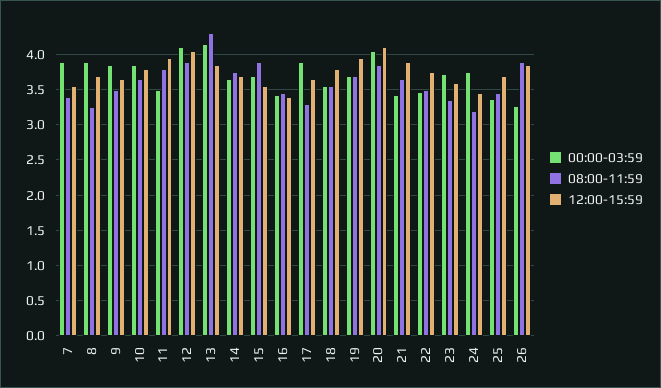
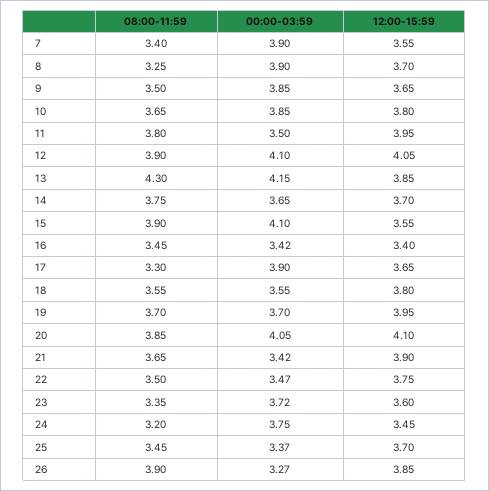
  {
    "00:00-03:59": {
      "7": 3.9,
      "8": 3.9,
      "9": 3.85,
      "10": 3.85,
      "11": 3.5,
      "12": 4.1,
      "13": 4.15,
      "14": 3.65,
-     "15": 3.7,
+     "15": 4.1,
      "16": 3.42,
      "17": 3.9,
      "18": 3.55,
      "19": 3.7,
      "20": 4.05,
      "21": 3.42,
      "22": 3.47,
      "23": 3.72,
      "24": 3.75,
      "25": 3.37,
      "26": 3.27
    },
    "08:00-11:59": {
      "7": 3.4,
      "8": 3.25,
      "9": 3.5,
      "10": 3.65,
      "11": 3.8,
      "12": 3.9,
      "13": 4.3,
      "14": 3.75,
      "15": 3.9,
      "16": 3.45,
      "17": 3.3,
      "18": 3.55,
      "19": 3.7,
      "20": 3.85,
      "21": 3.65,
      "22": 3.5,
      "23": 3.35,
      "24": 3.2,
      "25": 3.45,
      "26": 3.9
    },
    "12:00-15:59": {
      "7": 3.55,
      "8": 3.7,
      "9": 3.65,
      "10": 3.8,
      "11": 3.95,
      "12": 4.05,
      "13": 3.85,
      "14": 3.7,
      "15": 3.55,
      "16": 3.4,
      "17": 3.65,
      "18": 3.8,
      "19": 3.95,
      "20": 4.1,
      "21": 3.9,
      "22": 3.75,
      "23": 3.6,
      "24": 3.45,
      "25": 3.7,
      "26": 3.85
    }
  }

